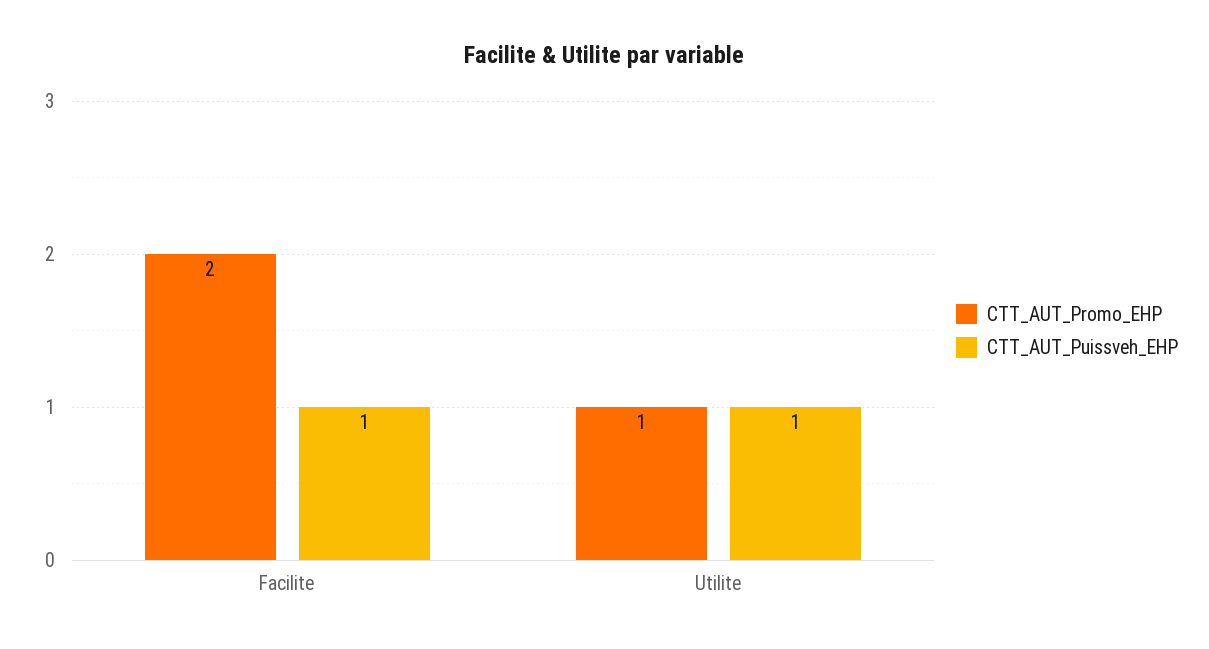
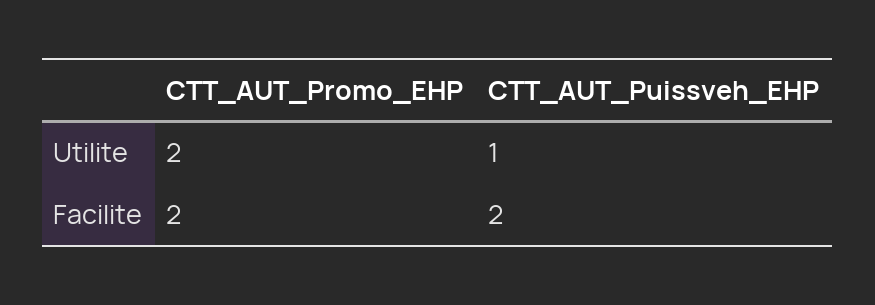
  {
    "CTT_AUT_Promo_EHP": {
      "Facilite": 2,
-     "Utilite": 1
+     "Utilite": 2
    },
    "CTT_AUT_Puissveh_EHP": {
-     "Facilite": 1,
+     "Facilite": 2,
      "Utilite": 1
    }
  }

